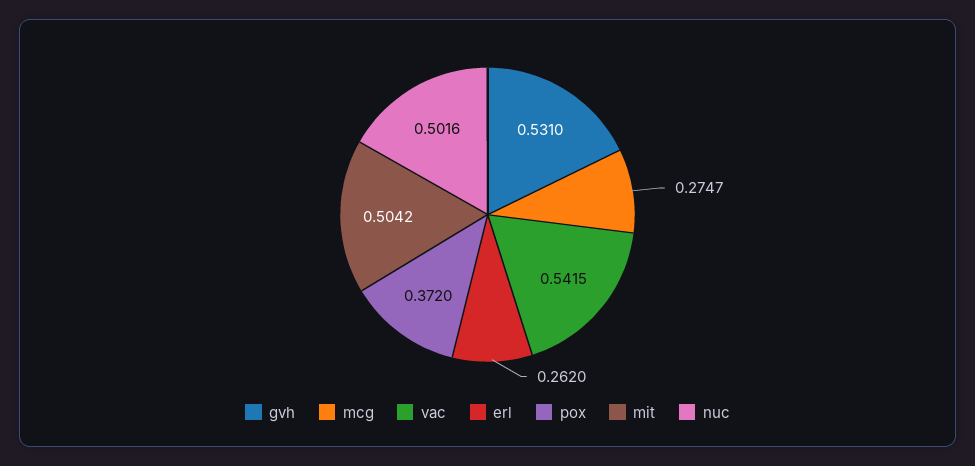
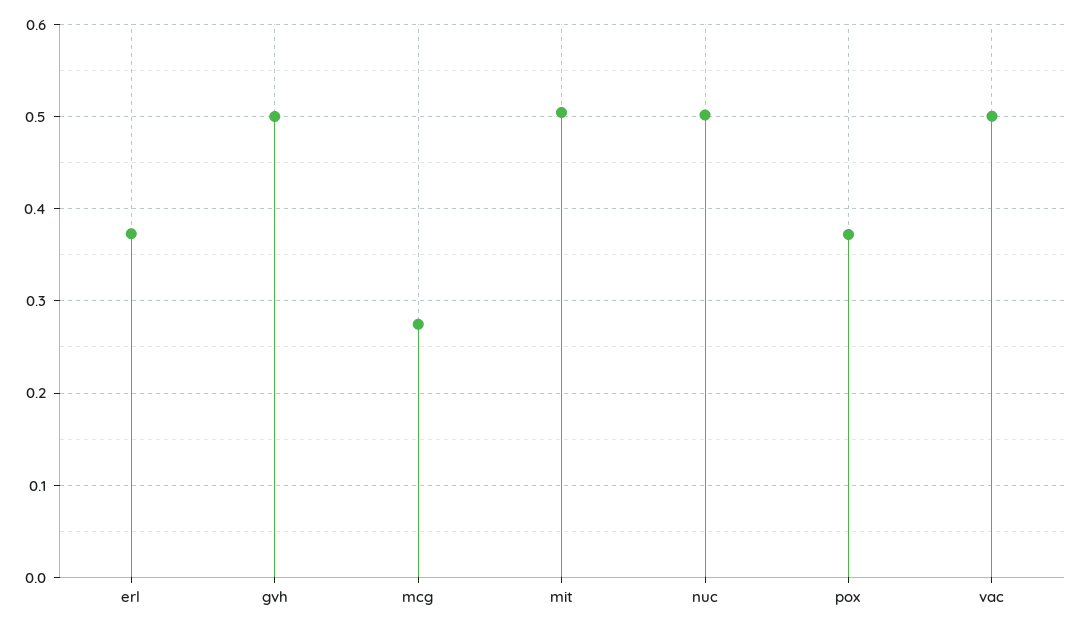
  {
-   "gvh": 0.531,
+   "gvh": 0.5,
    "mcg": 0.2747,
-   "vac": 0.5415,
+   "vac": 0.5,
-   "erl": 0.262,
+   "erl": 0.37,
    "pox": 0.372,
    "mit": 0.5042,
    "nuc": 0.5016
  }

